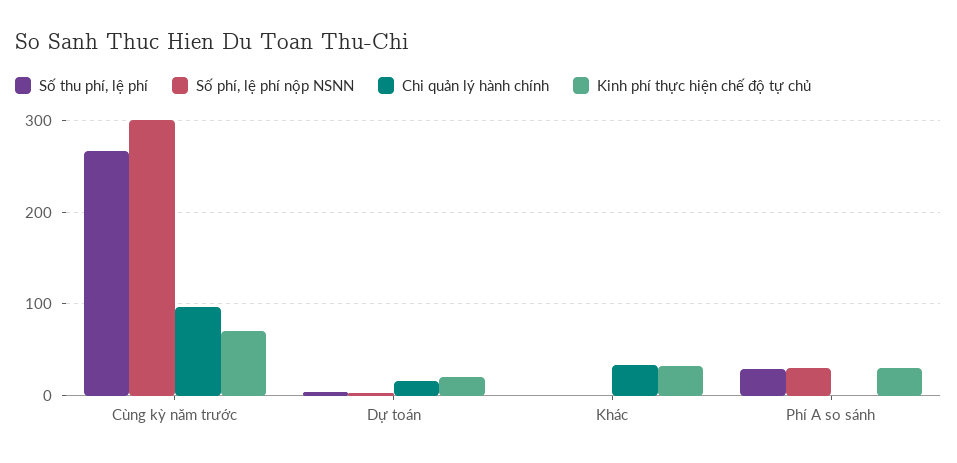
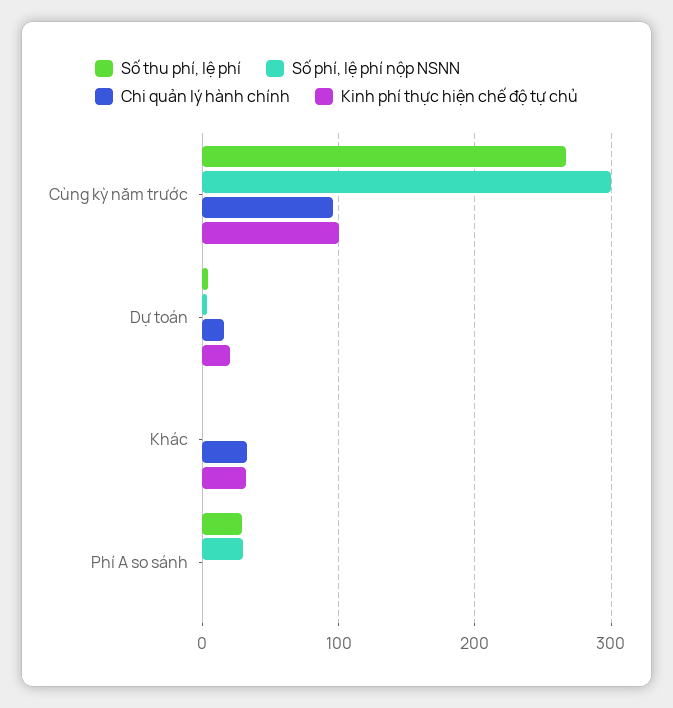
  {
    "Số thu phí, lệ phí": {
      "Cùng kỳ năm trước": 270,
      "Dự toán": 0,
      "Khác": 0,
      "Phí A so sánh": 30
    },
    "Số phí, lệ phí nộp NSNN": {
      "Cùng kỳ năm trước": 300,
      "Dự toán": 0,
      "Khác": 0,
      "Phí A so sánh": 30
    },
    "Chi quản lý hành chính": {
      "Cùng kỳ năm trước": 100,
      "Dự toán": 20,
      "Khác": 30,
      "Phí A so sánh": 0
    },
    "Kinh phí thực hiện chế độ tự chủ": {
-     "Cùng kỳ năm trước": 70,
+     "Cùng kỳ năm trước": 100,
      "Dự toán": 20,
      "Khác": 30,
-     "Phí A so sánh": 30
+     "Phí A so sánh": 0
    }
  }

